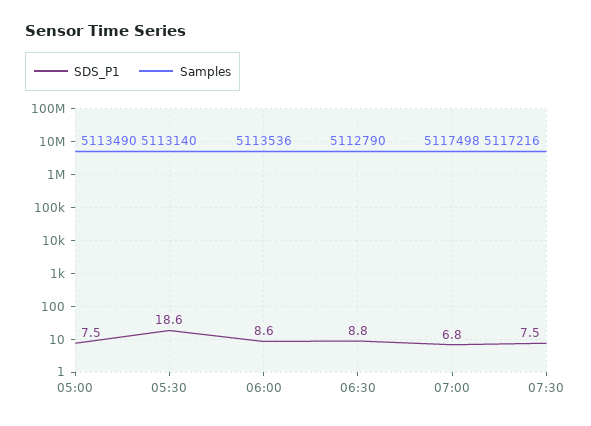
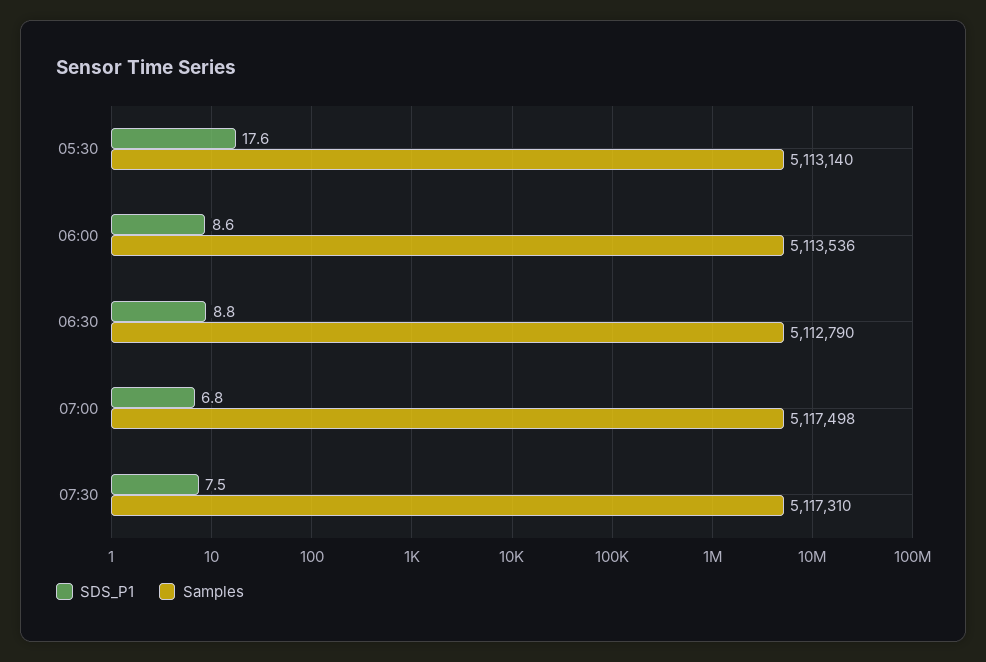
  {
    "SDS_P1": {
-     "05:00": 7.5,
-     "05:30": 18.6,
+     "05:30": 17.6,
      "06:00": 8.6,
      "06:30": 8.8,
      "07:00": 6.8,
      "07:30": 7.5
    },
    "Samples": {
-     "05:00": 5113490,
      "05:30": 5113140,
      "06:00": 5113536,
      "06:30": 5112790,
      "07:00": 5117498,
-     "07:30": 5117216
+     "07:30": 5117310
    }
  }

